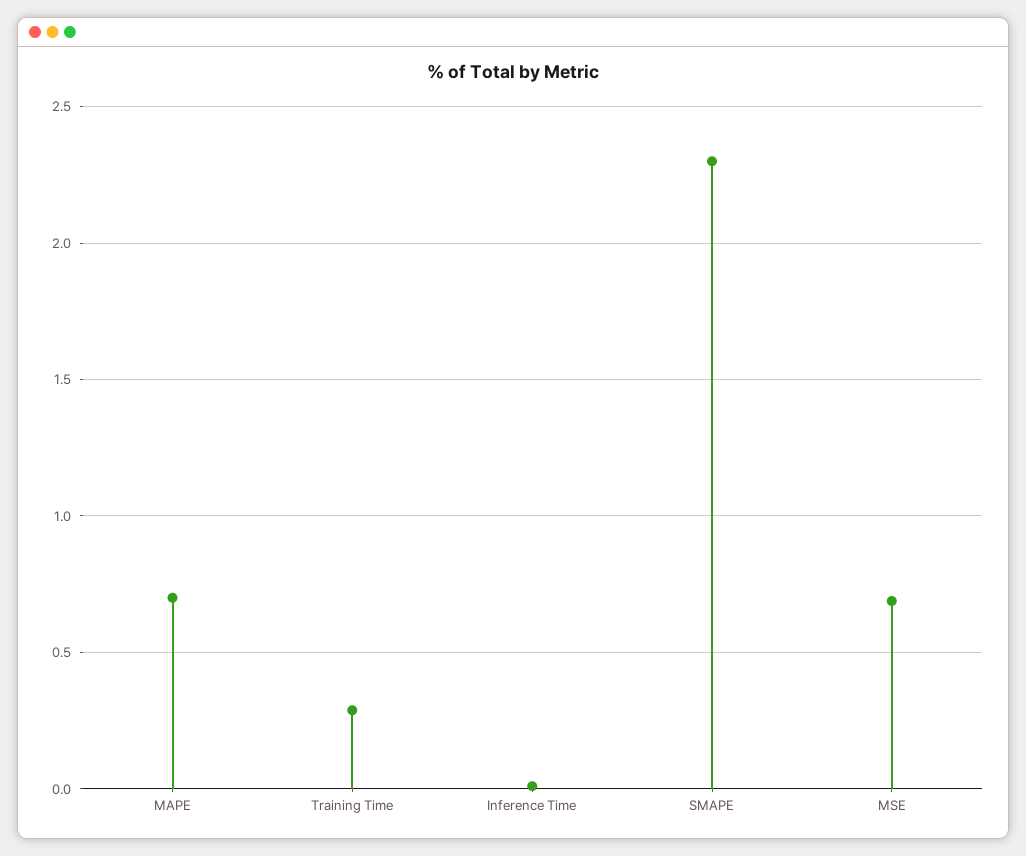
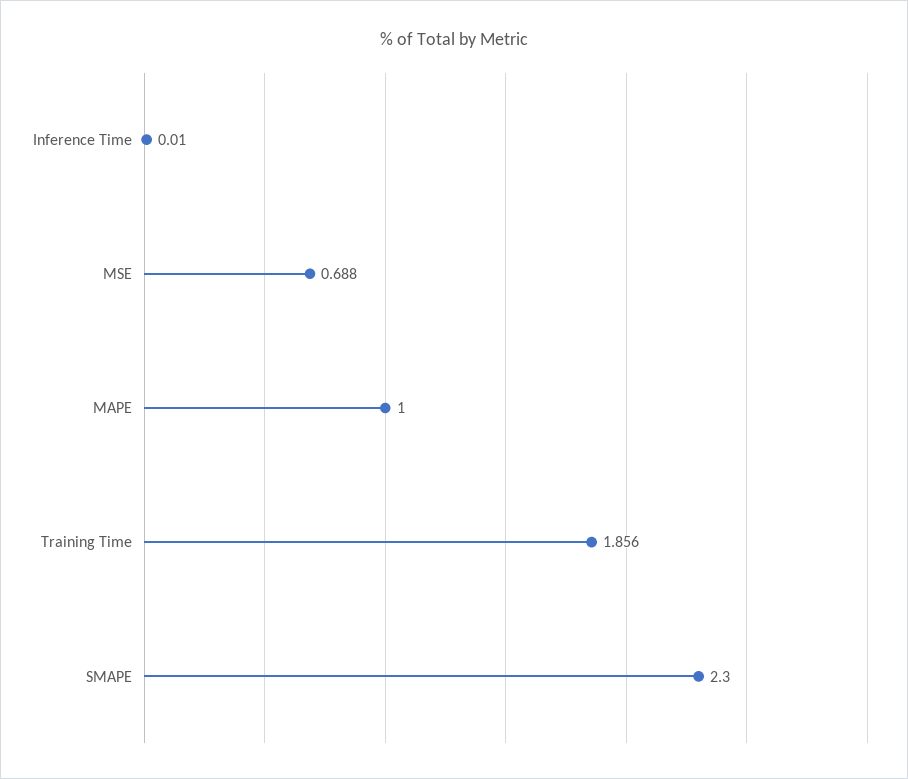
  {
-   "MAPE": 0.7,
+   "MAPE": 1,
-   "Training Time": 0.3,
+   "Training Time": 1.856,
    "Inference Time": 0.01,
    "SMAPE": 2.3,
    "MSE": 0.688
  }

